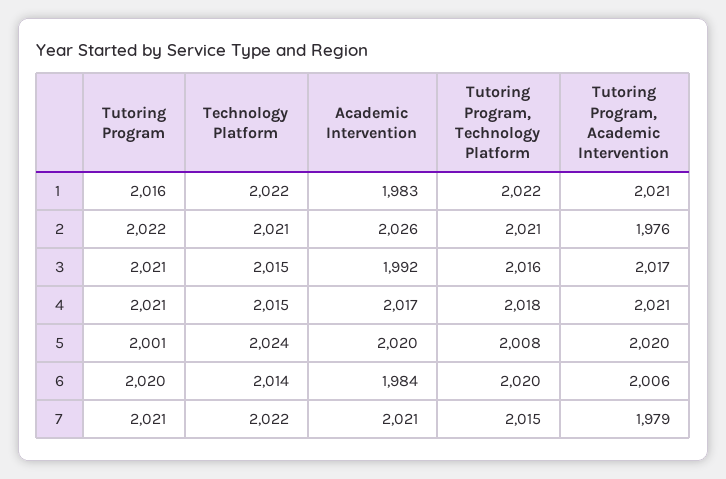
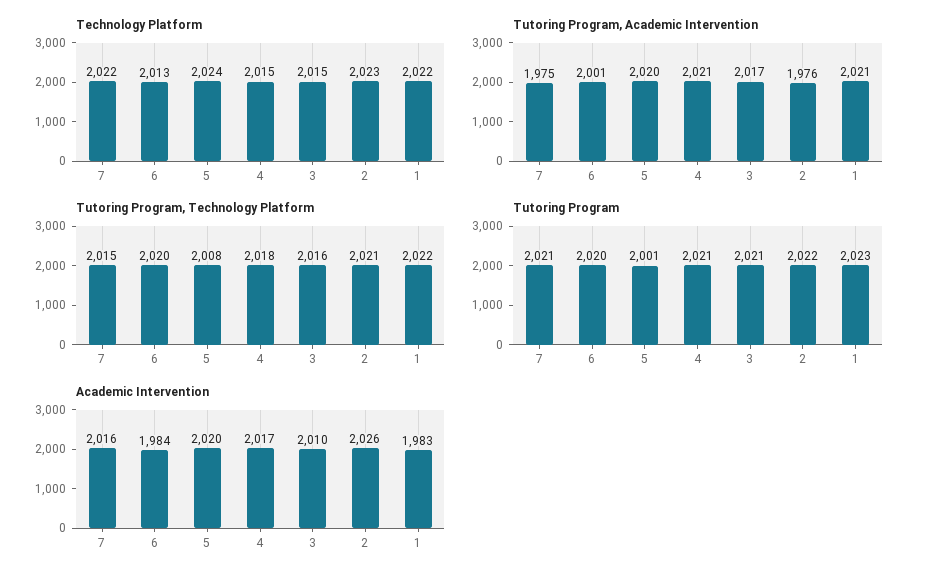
  {
    "Tutoring Program": {
-     "1": 2016,
+     "1": 2023,
      "2": 2022,
      "3": 2021,
      "4": 2021,
      "5": 2001,
      "6": 2020,
      "7": 2021
    },
    "Technology Platform": {
      "1": 2022,
-     "2": 2021,
+     "2": 2023,
      "3": 2015,
      "4": 2015,
      "5": 2024,
-     "6": 2014,
+     "6": 2013,
      "7": 2022
    },
    "Academic Intervention": {
      "1": 1983,
      "2": 2026,
-     "3": 1992,
+     "3": 2010,
      "4": 2017,
      "5": 2020,
      "6": 1984,
-     "7": 2021
+     "7": 2016
    },
    "Tutoring Program, Technology Platform": {
      "1": 2022,
      "2": 2021,
      "3": 2016,
      "4": 2018,
      "5": 2008,
      "6": 2020,
      "7": 2015
    },
    "Tutoring Program, Academic Intervention": {
      "1": 2021,
      "2": 1976,
      "3": 2017,
      "4": 2021,
      "5": 2020,
-     "6": 2006,
+     "6": 2001,
-     "7": 1979
+     "7": 1975
    }
  }

